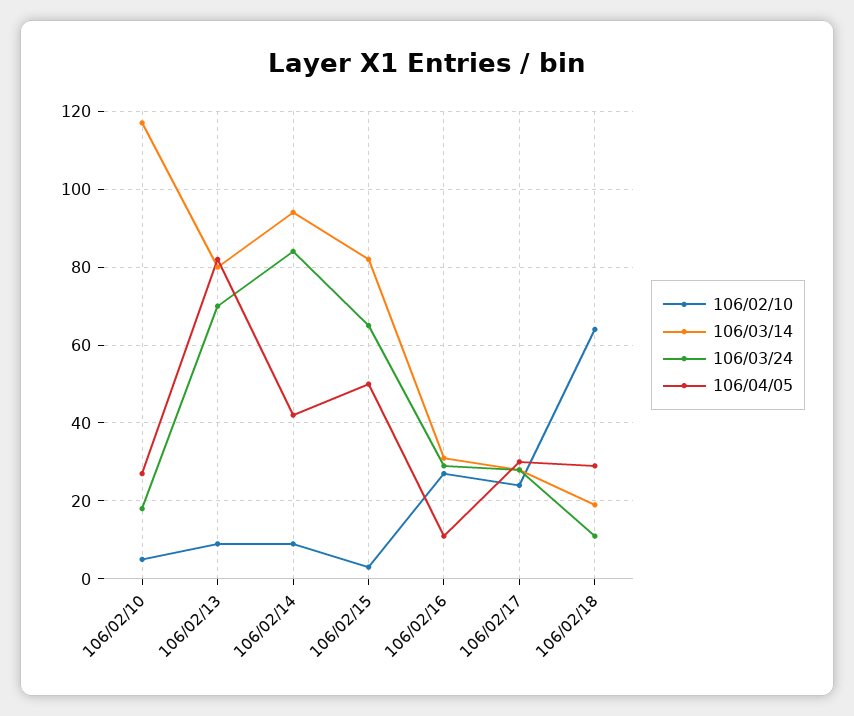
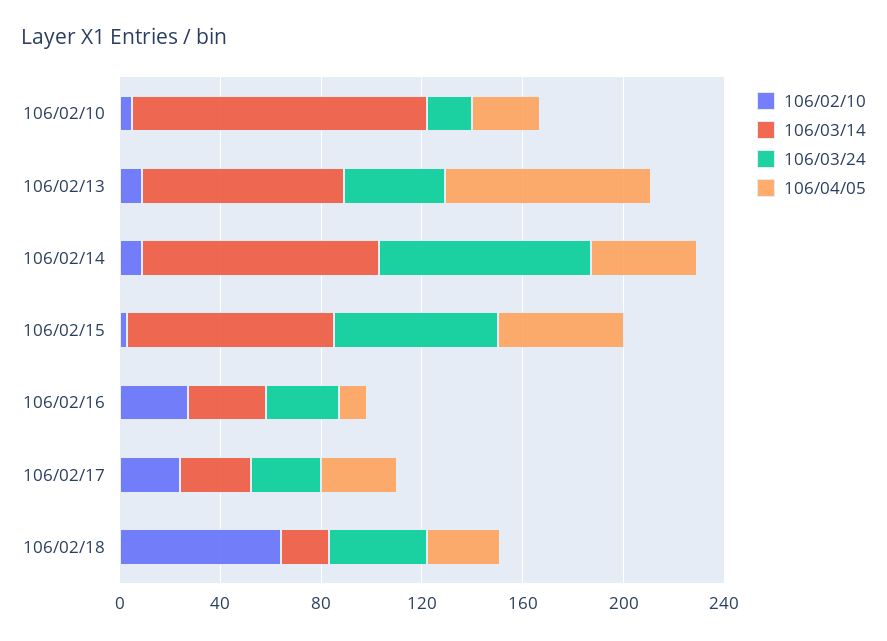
  {
    "106/02/10": {
      "106/02/10": 5,
      "106/02/13": 10,
      "106/02/14": 10,
      "106/02/15": 5,
      "106/02/16": 25,
      "106/02/17": 25,
      "106/02/18": 65
    },
    "106/03/14": {
      "106/02/10": 115,
      "106/02/13": 80,
      "106/02/14": 95,
      "106/02/15": 80,
      "106/02/16": 30,
      "106/02/17": 30,
      "106/02/18": 20
    },
    "106/03/24": {
      "106/02/10": 20,
-     "106/02/13": 70,
+     "106/02/13": 40,
      "106/02/14": 85,
      "106/02/15": 65,
      "106/02/16": 30,
      "106/02/17": 30,
-     "106/02/18": 10
+     "106/02/18": 40
    },
    "106/04/05": {
      "106/02/10": 25,
      "106/02/13": 80,
      "106/02/14": 40,
      "106/02/15": 50,
      "106/02/16": 10,
      "106/02/17": 30,
      "106/02/18": 30
    }
  }

